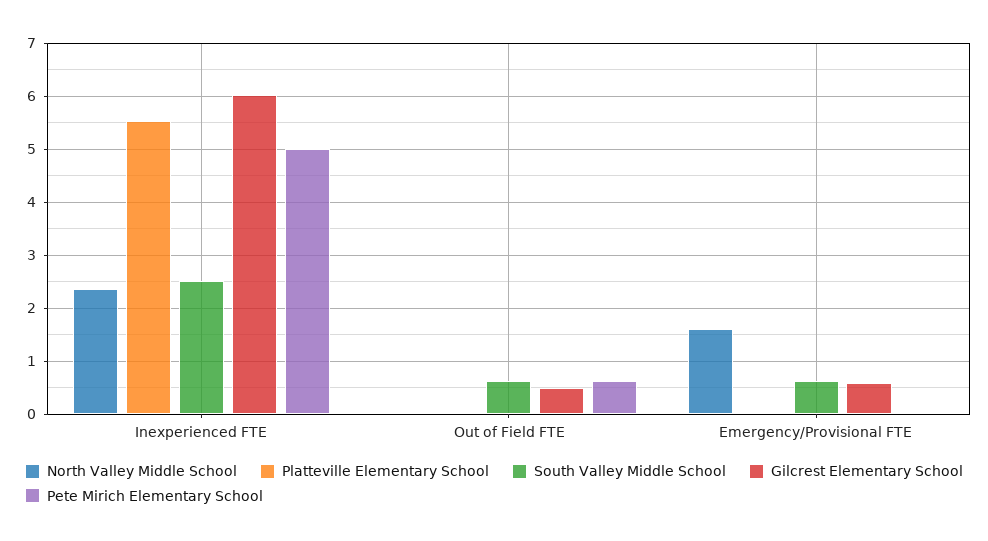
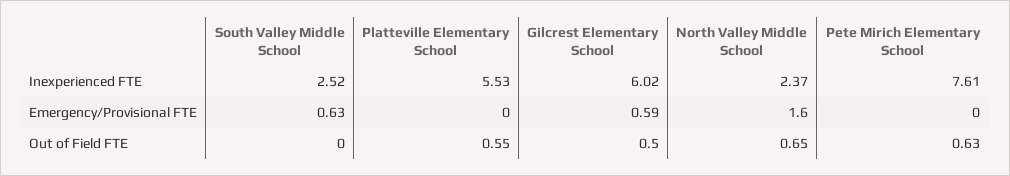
  {
    "North Valley Middle School": {
      "Inexperienced FTE": 2.37,
-     "Out of Field FTE": 0,
+     "Out of Field FTE": 0.65,
      "Emergency/Provisional FTE": 1.6
    },
    "Platteville Elementary School": {
      "Inexperienced FTE": 5.53,
-     "Out of Field FTE": 0,
+     "Out of Field FTE": 0.55,
      "Emergency/Provisional FTE": 0
    },
    "South Valley Middle School": {
      "Inexperienced FTE": 2.52,
-     "Out of Field FTE": 0.6,
+     "Out of Field FTE": 0,
      "Emergency/Provisional FTE": 0.63
    },
    "Gilcrest Elementary School": {
      "Inexperienced FTE": 6.02,
      "Out of Field FTE": 0.5,
      "Emergency/Provisional FTE": 0.59
    },
    "Pete Mirich Elementary School": {
-     "Inexperienced FTE": 5,
+     "Inexperienced FTE": 7.61,
      "Out of Field FTE": 0.63,
      "Emergency/Provisional FTE": 0
    }
  }

